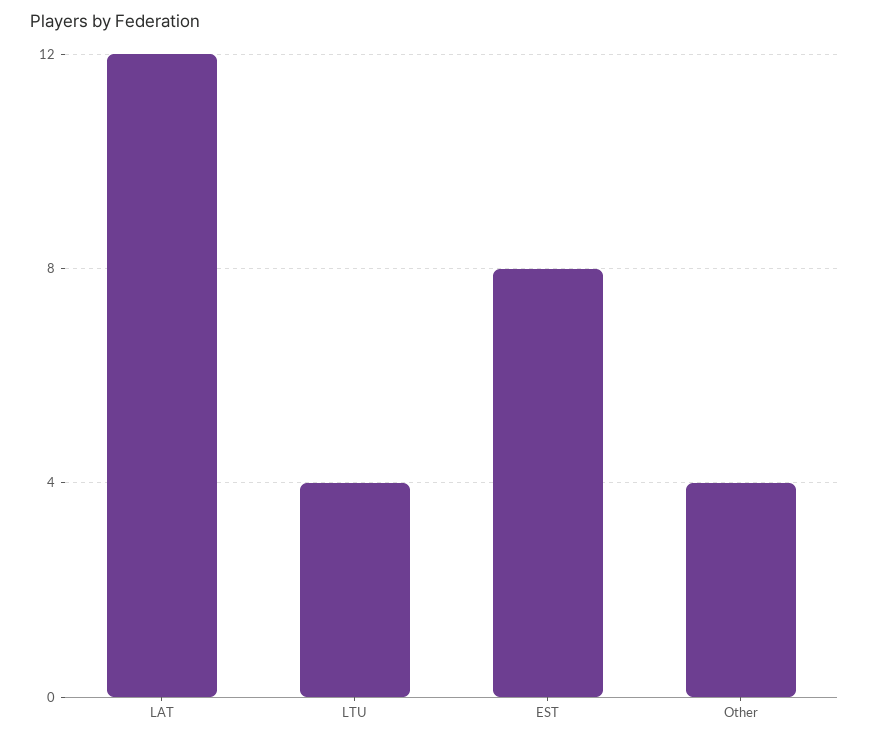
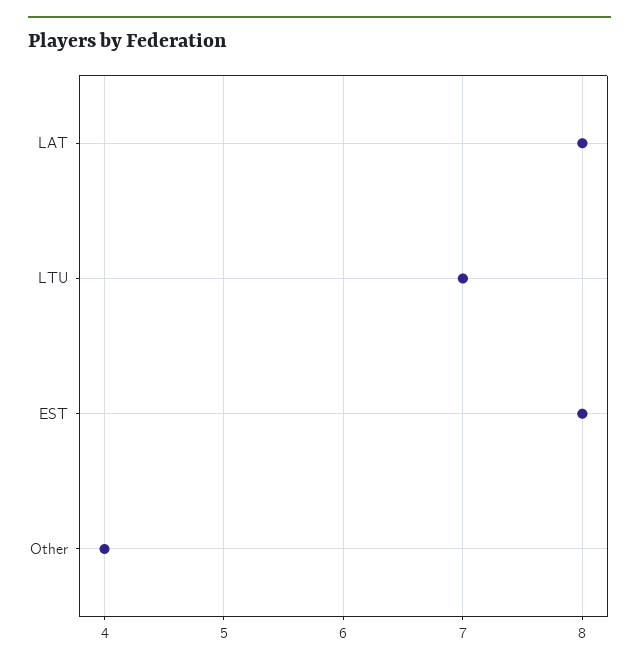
  {
-   "LAT": 12,
+   "LAT": 8,
-   "LTU": 4,
+   "LTU": 7,
    "EST": 8,
    "Other": 4
  }

